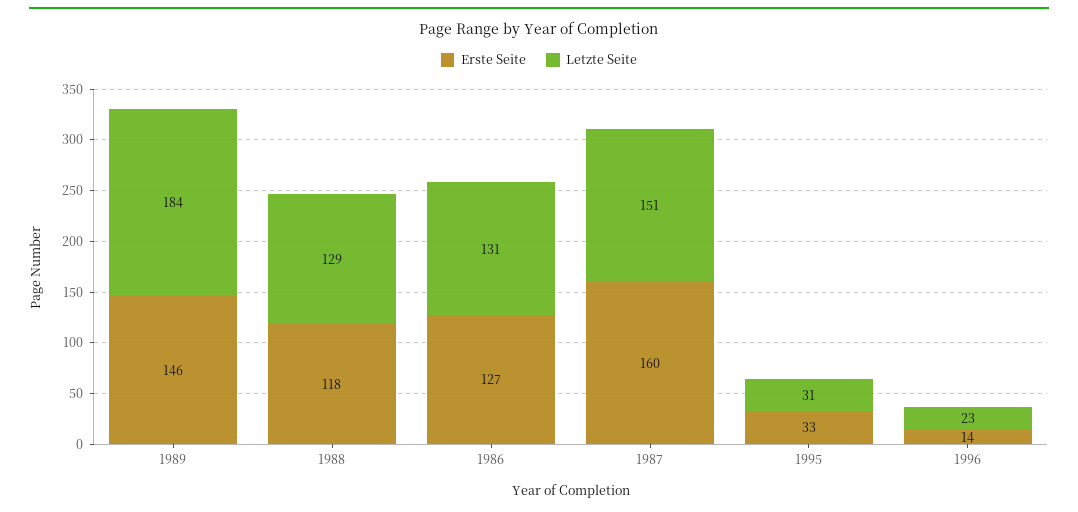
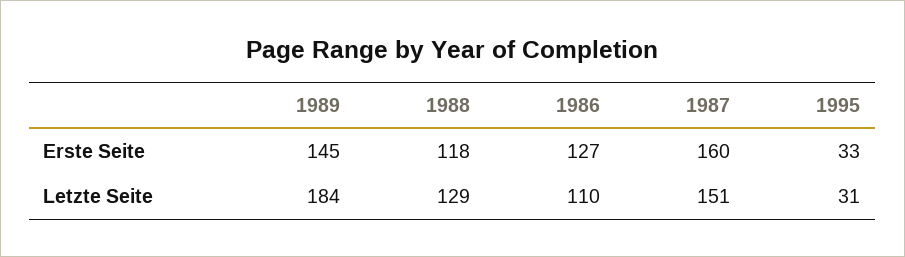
  {
    "Erste Seite": {
-     "1989": 146,
+     "1989": 145,
      "1988": 118,
      "1986": 127,
      "1987": 160,
-     "1995": 33,
+     "1995": 33
-     "1996": 14
    },
    "Letzte Seite": {
      "1989": 184,
      "1988": 129,
-     "1986": 131,
+     "1986": 110,
      "1987": 151,
-     "1995": 31,
+     "1995": 31
-     "1996": 23
    }
  }

